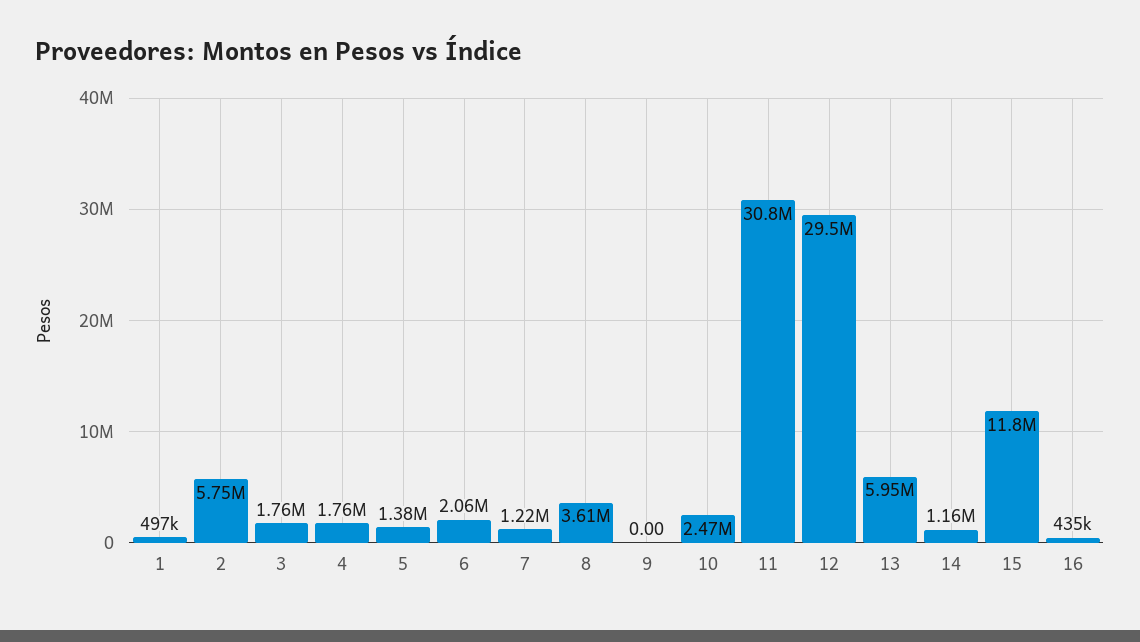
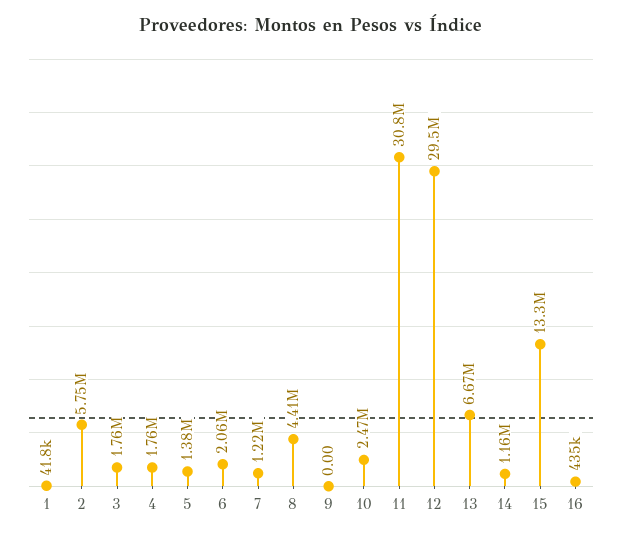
  {
-   "1": 497000,
+   "1": 41800,
    "2": 5750000,
    "3": 1760000,
    "4": 1760000,
    "5": 1380000,
    "6": 2060000,
    "7": 1220000,
-   "8": 3610000,
+   "8": 4410000,
    "9": 0,
    "10": 2470000,
    "11": 30800000,
    "12": 29500000,
-   "13": 5950000,
+   "13": 6670000,
    "14": 1160000,
-   "15": 11800000,
+   "15": 13300000,
    "16": 435000
  }

